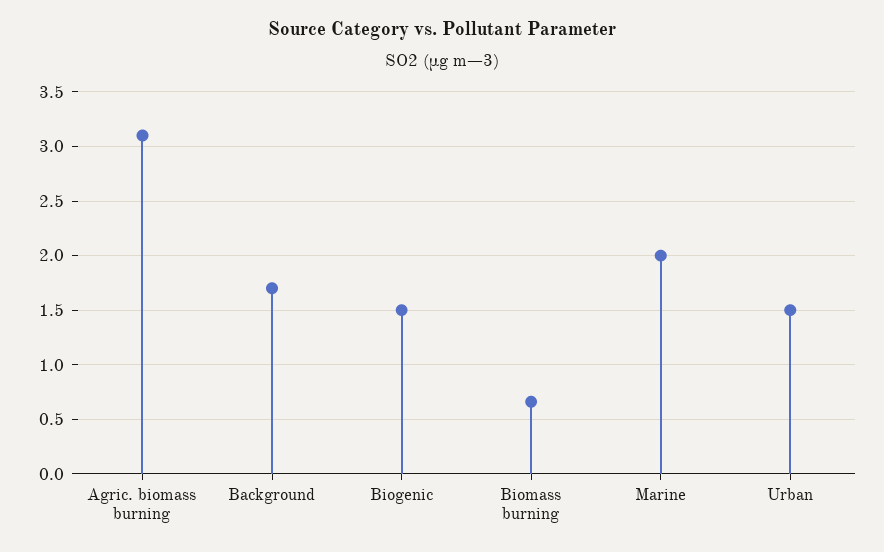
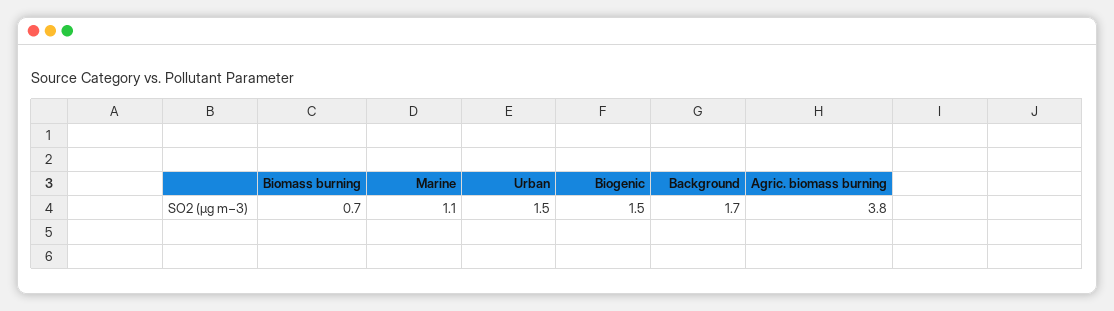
  {
-   "Agric. biomass burning": 3.1,
+   "Agric. biomass burning": 3.8,
    "Background": 1.7,
    "Biogenic": 1.5,
    "Biomass burning": 0.7,
-   "Marine": 2,
+   "Marine": 1.1,
    "Urban": 1.5
  }

